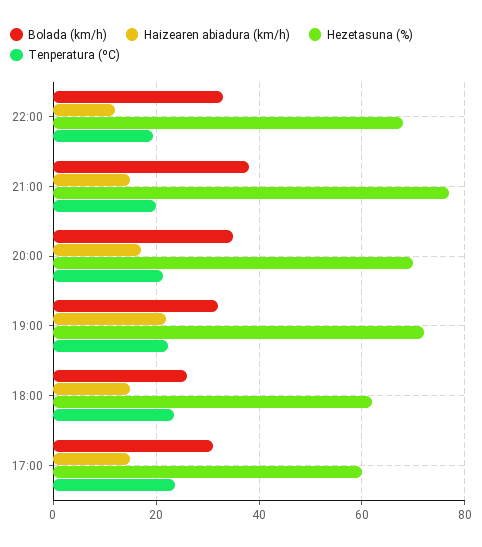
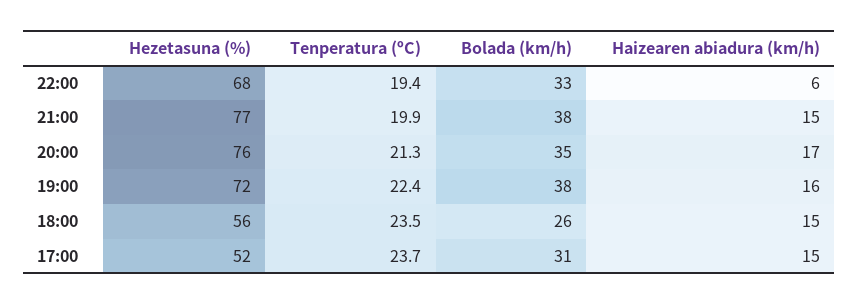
  {
    "Bolada (km/h)": {
      "22:00": 33,
      "21:00": 38,
      "20:00": 35,
-     "19:00": 32,
+     "19:00": 38,
      "18:00": 26,
      "17:00": 31
    },
    "Haizearen abiadura (km/h)": {
-     "22:00": 12,
+     "22:00": 6,
      "21:00": 15,
      "20:00": 17,
-     "19:00": 22,
+     "19:00": 16,
      "18:00": 15,
      "17:00": 15
    },
    "Hezetasuna (%)": {
      "22:00": 68,
      "21:00": 77,
-     "20:00": 70,
+     "20:00": 76,
      "19:00": 72,
-     "18:00": 62,
+     "18:00": 56,
-     "17:00": 60
+     "17:00": 52
    },
    "Tenperatura (ºC)": {
      "22:00": 19.4,
      "21:00": 19.9,
      "20:00": 21.3,
      "19:00": 22.4,
      "18:00": 23.5,
      "17:00": 23.7
    }
  }

